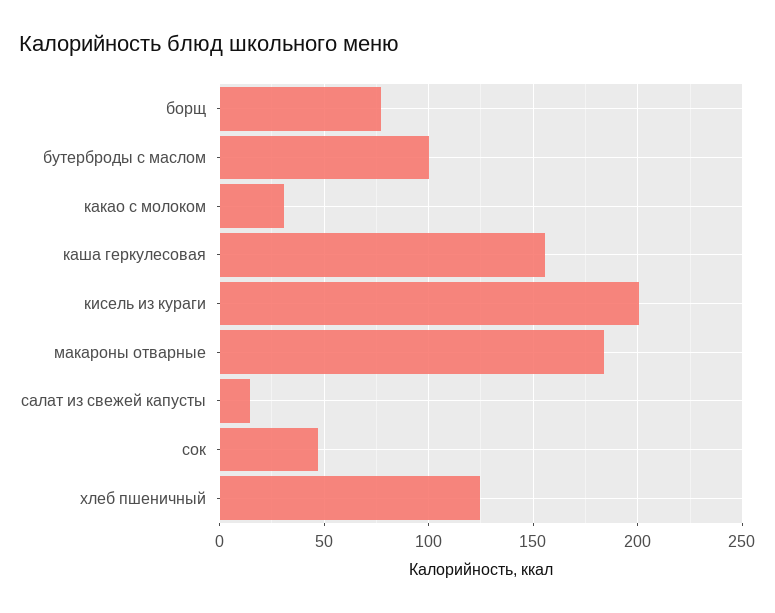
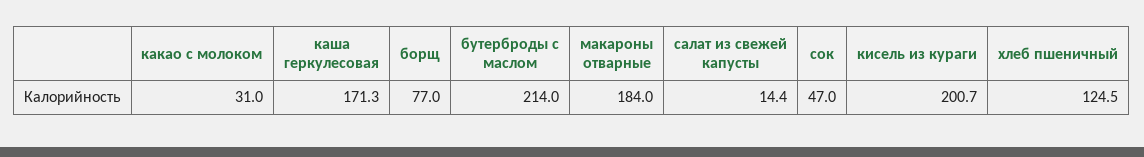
  {
    "борщ": 77,
-   "бутерброды с маслом": 100,
+   "бутерброды с маслом": 214,
    "какао с молоком": 31,
-   "каша геркулесовая": 155,
+   "каша геркулесовая": 171.3,
    "кисель из кураги": 200.7,
    "макароны отварные": 184,
    "салат из свежей капусты": 14.4,
    "сок": 47,
    "хлеб пшеничный": 124.5
  }

